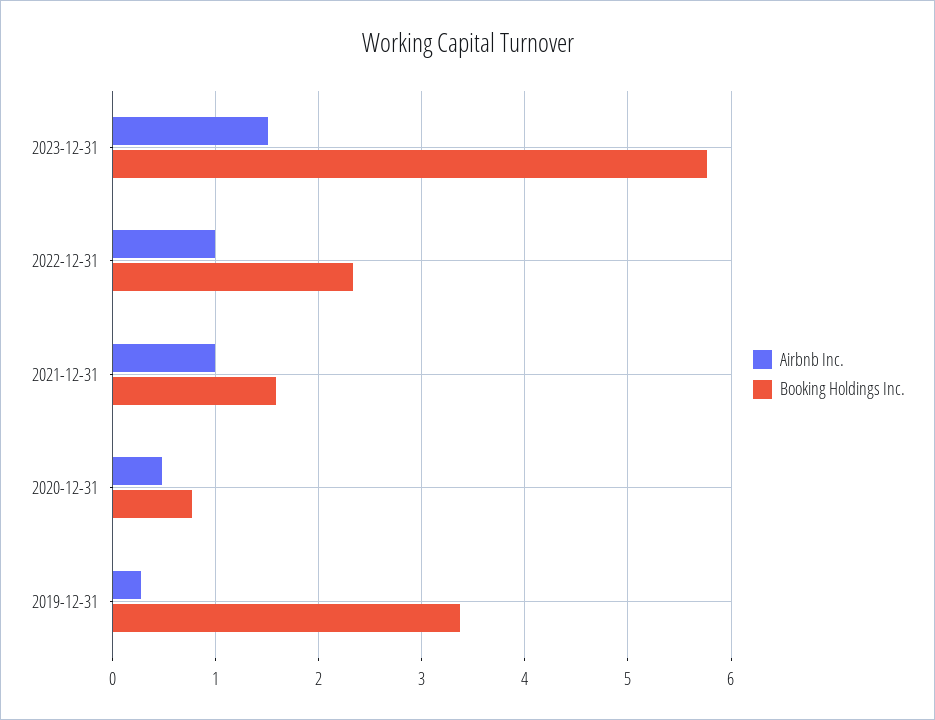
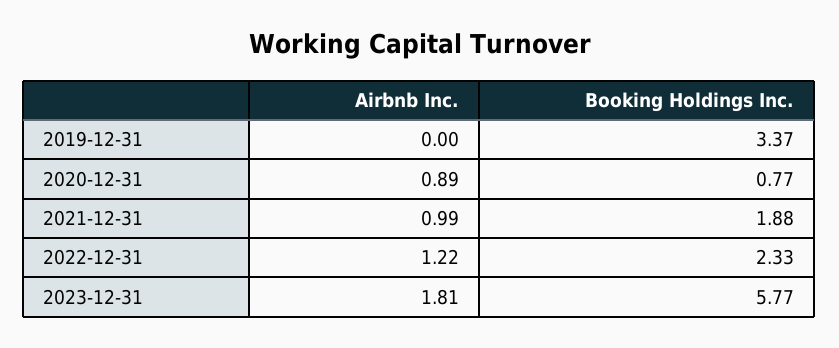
  {
    "Airbnb Inc.": {
-     "2023-12-31": 1.5,
+     "2023-12-31": 1.81,
-     "2022-12-31": 1,
+     "2022-12-31": 1.22,
      "2021-12-31": 0.99,
-     "2020-12-31": 0.5,
+     "2020-12-31": 0.89,
-     "2019-12-31": 0.3
+     "2019-12-31": 0
    },
    "Booking Holdings Inc.": {
      "2023-12-31": 5.77,
      "2022-12-31": 2.33,
-     "2021-12-31": 1.6,
+     "2021-12-31": 1.88,
      "2020-12-31": 0.77,
      "2019-12-31": 3.37
    }
  }

